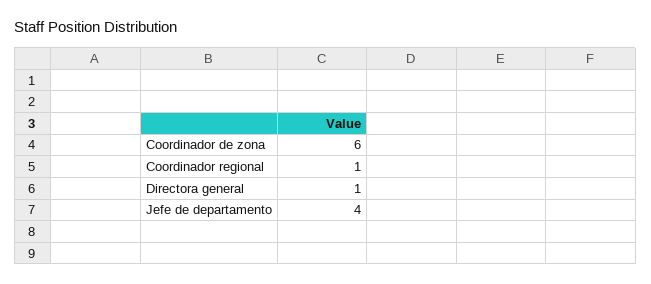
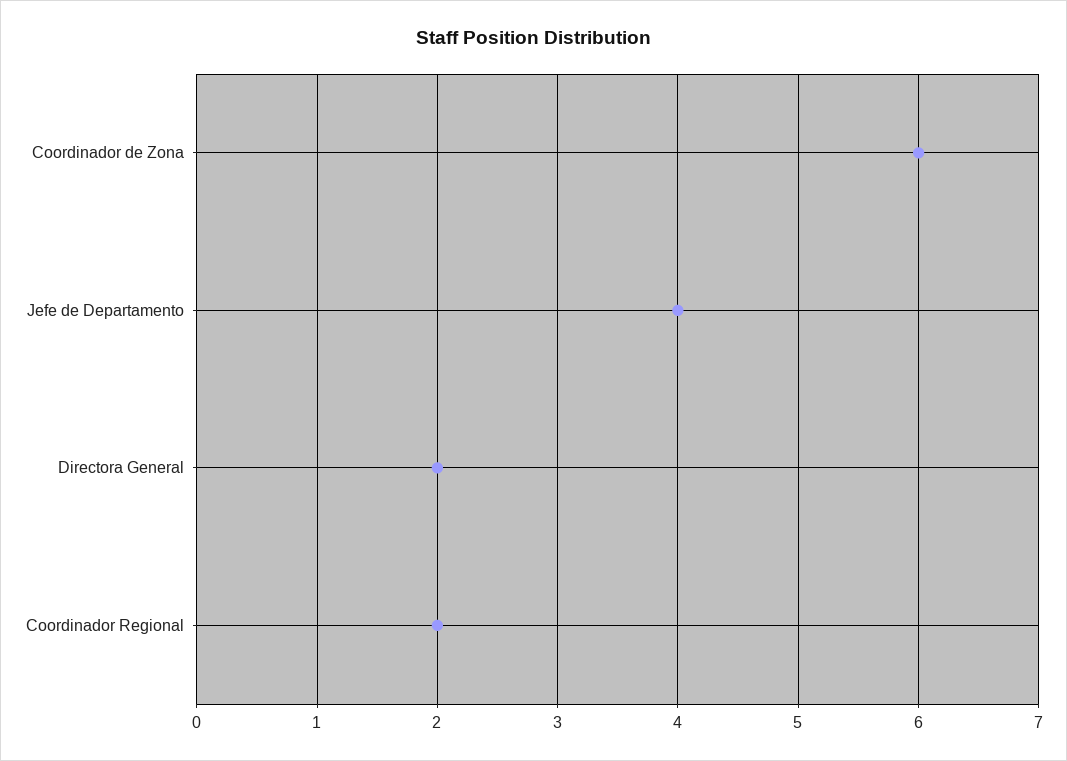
  {
    "Coordinador de zona": 6,
-   "Coordinador regional": 1,
+   "Coordinador regional": 2,
-   "Directora general": 1,
+   "Directora general": 2,
    "Jefe de departamento": 4
  }

